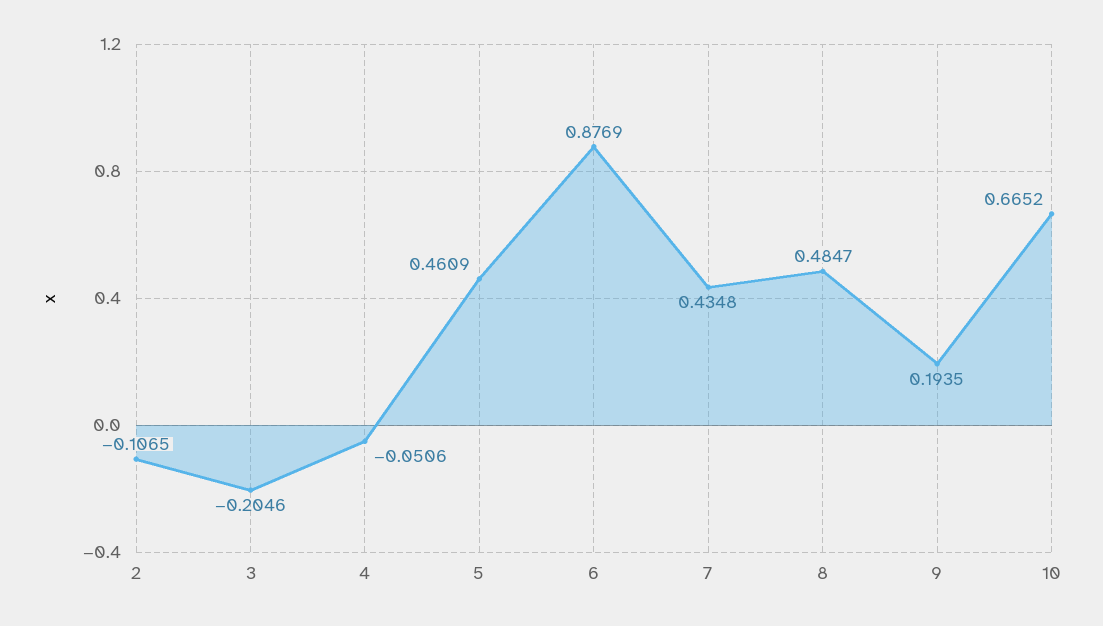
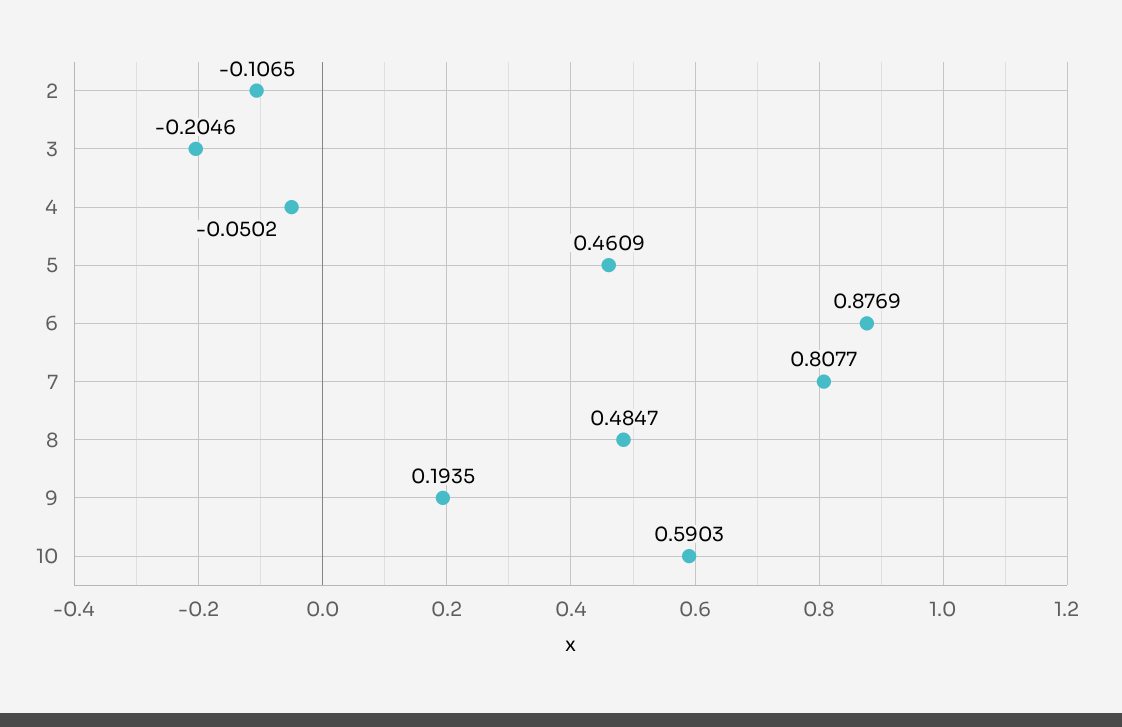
  {
    "2": -0.1065,
    "3": -0.2046,
-   "4": -0.0506,
+   "4": -0.0502,
    "5": 0.4609,
    "6": 0.8769,
-   "7": 0.4348,
+   "7": 0.8077,
    "8": 0.4847,
    "9": 0.1935,
-   "10": 0.6652
+   "10": 0.5903
  }

